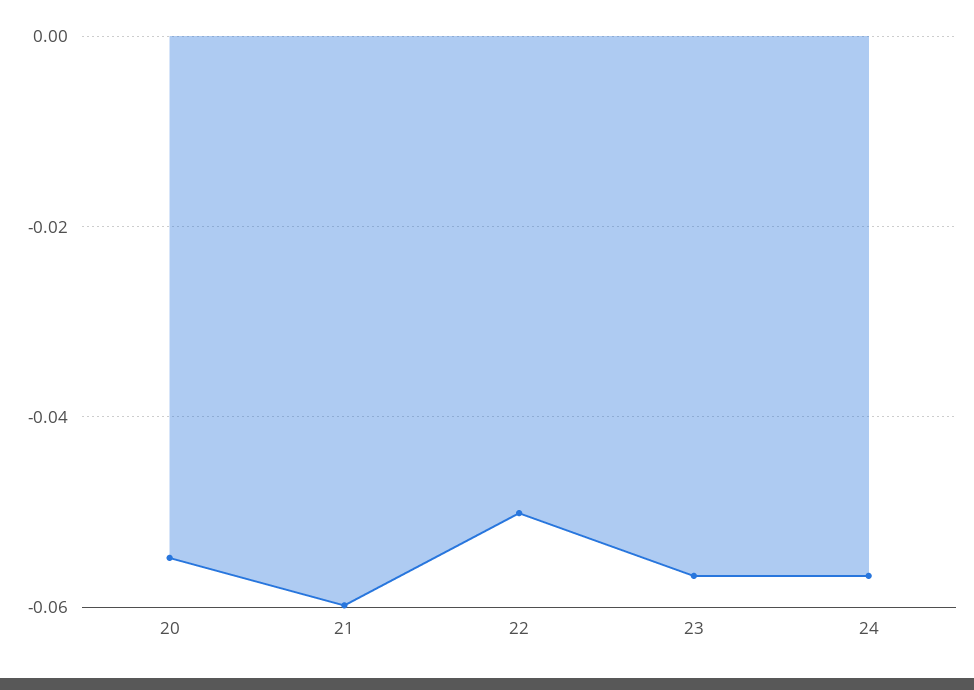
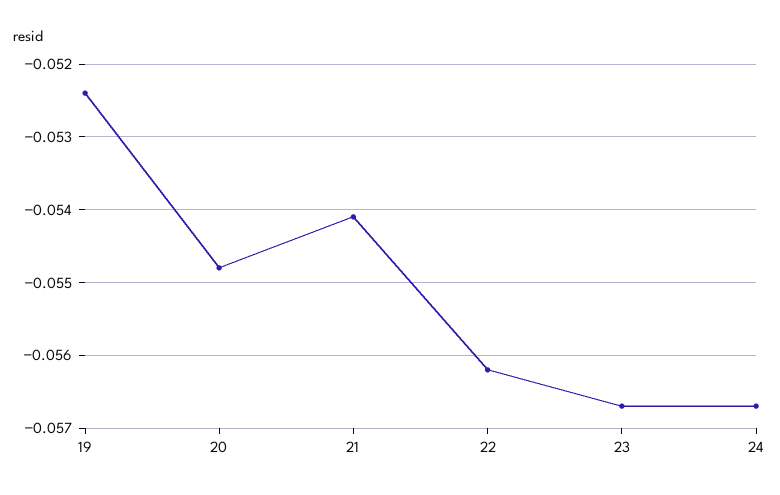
  {
    "20": -0.0548,
-   "21": -0.06,
+   "21": -0.0541,
-   "22": -0.05,
+   "22": -0.0562,
    "23": -0.0567,
-   "24": -0.0567
+   "24": -0.0567,
+   "19": -0.0524
  }

